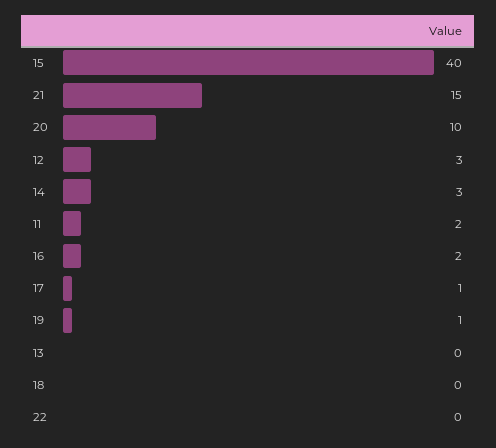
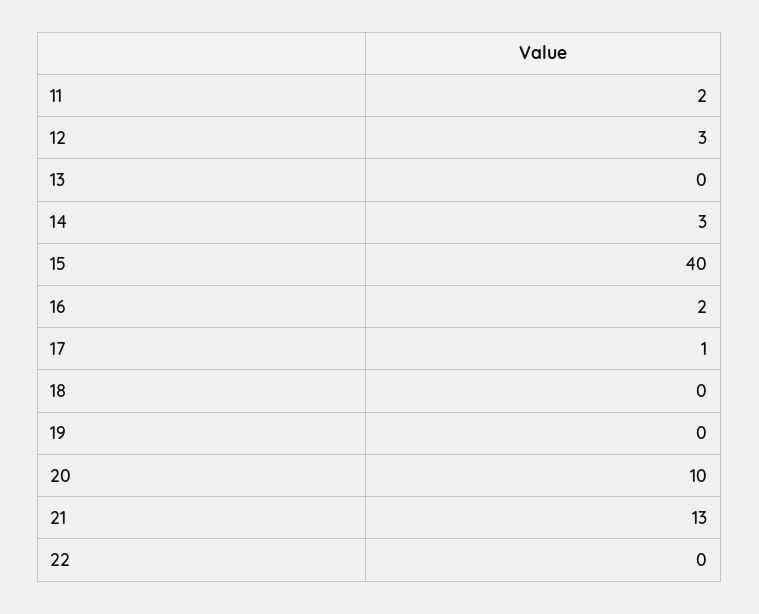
  {
    "15": 40,
-   "21": 15,
+   "21": 13,
    "20": 10,
    "12": 3,
    "14": 3,
    "11": 2,
    "16": 2,
    "17": 1,
-   "19": 1,
+   "19": 0,
    "13": 0,
    "18": 0,
    "22": 0
  }

